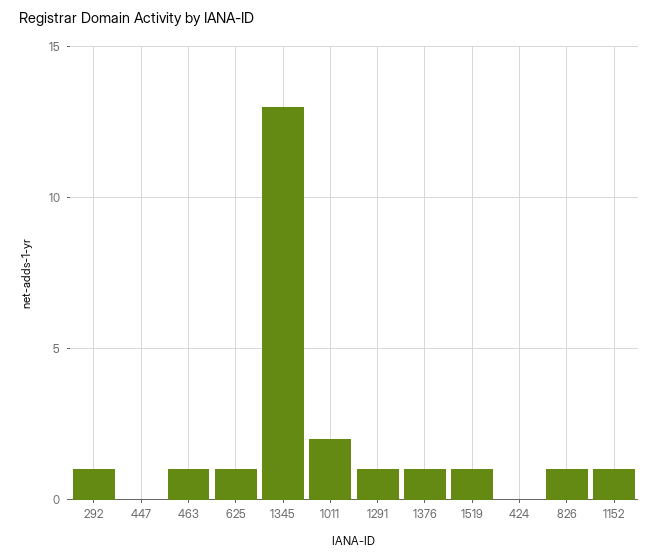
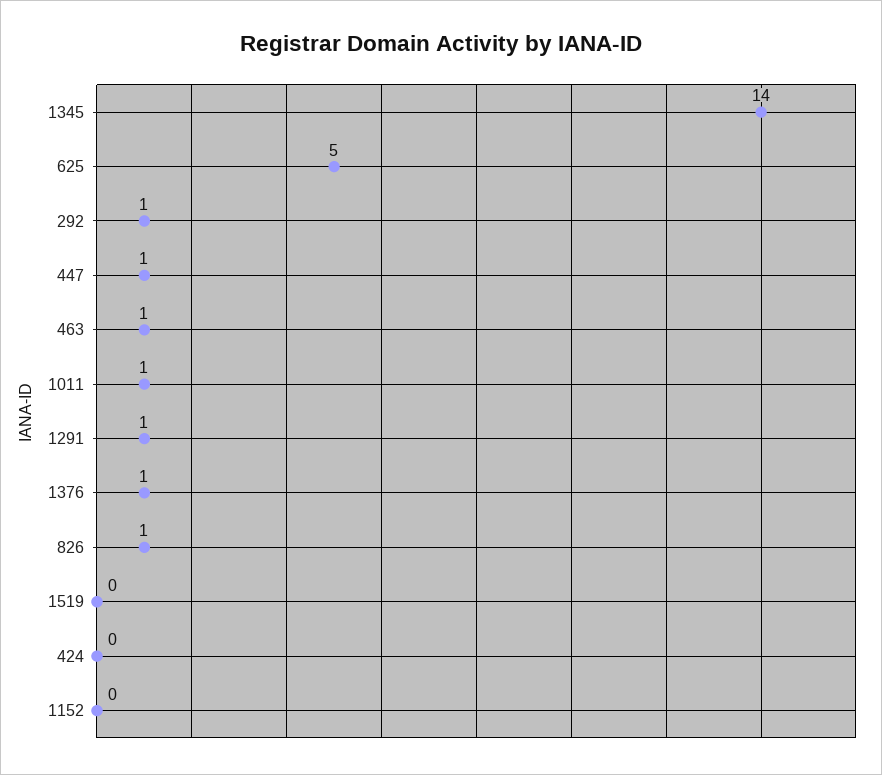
  {
    "292": 1,
-   "447": 0,
+   "447": 1,
    "463": 1,
-   "625": 1,
+   "625": 5,
-   "1345": 13,
+   "1345": 14,
-   "1011": 2,
+   "1011": 1,
    "1291": 1,
    "1376": 1,
-   "1519": 1,
+   "1519": 0,
    "424": 0,
    "826": 1,
-   "1152": 1
+   "1152": 0
  }

